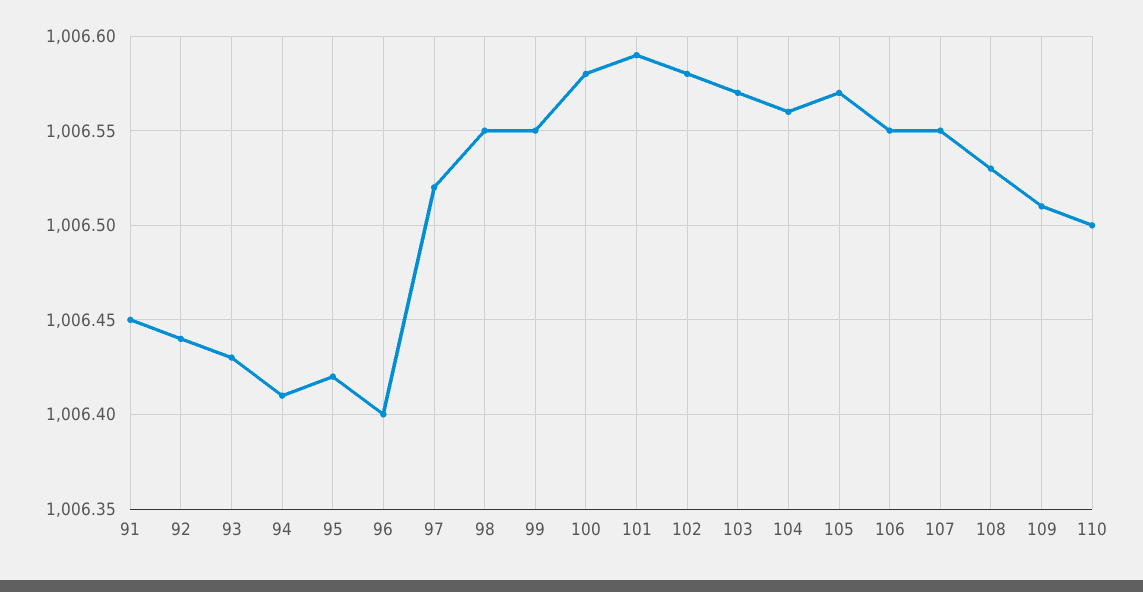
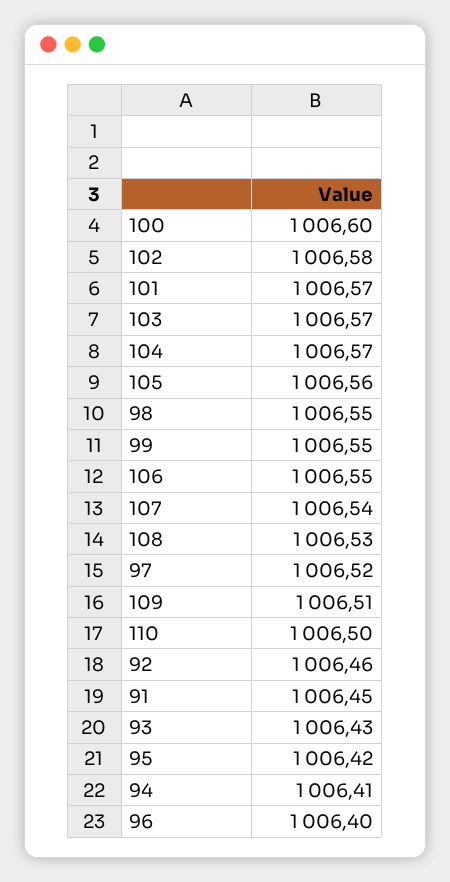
  {
    "91": 1006.45,
-   "92": 1006.44,
+   "92": 1006.46,
    "93": 1006.43,
    "94": 1006.41,
    "95": 1006.42,
    "96": 1006.4,
    "97": 1006.52,
    "98": 1006.55,
    "99": 1006.55,
-   "100": 1006.58,
+   "100": 1006.6,
-   "101": 1006.59,
+   "101": 1006.57,
    "102": 1006.58,
    "103": 1006.57,
-   "104": 1006.56,
+   "104": 1006.57,
-   "105": 1006.57,
+   "105": 1006.56,
    "106": 1006.55,
-   "107": 1006.55,
+   "107": 1006.54,
    "108": 1006.53,
    "109": 1006.51,
    "110": 1006.5
  }

